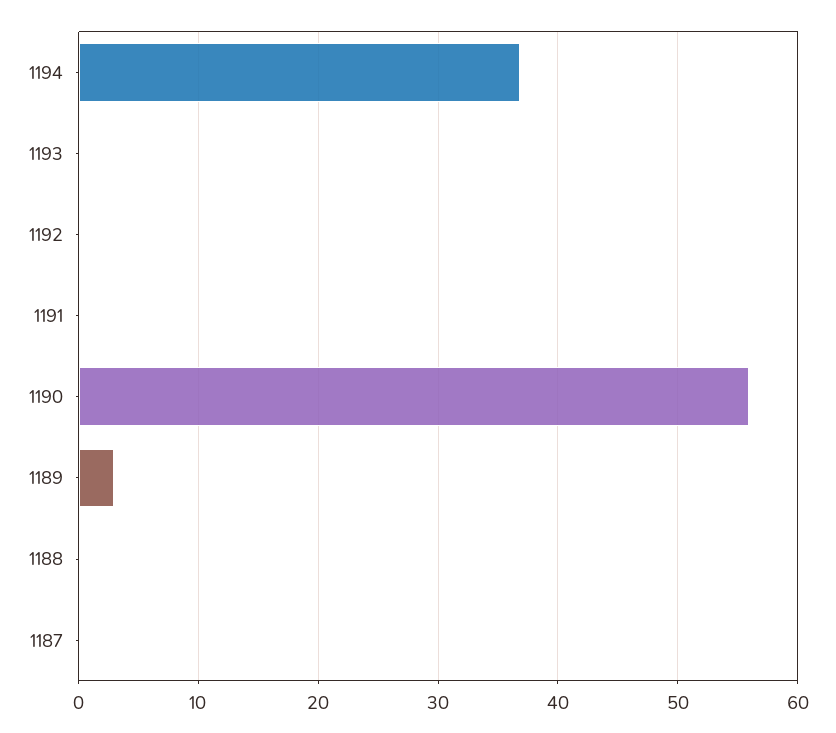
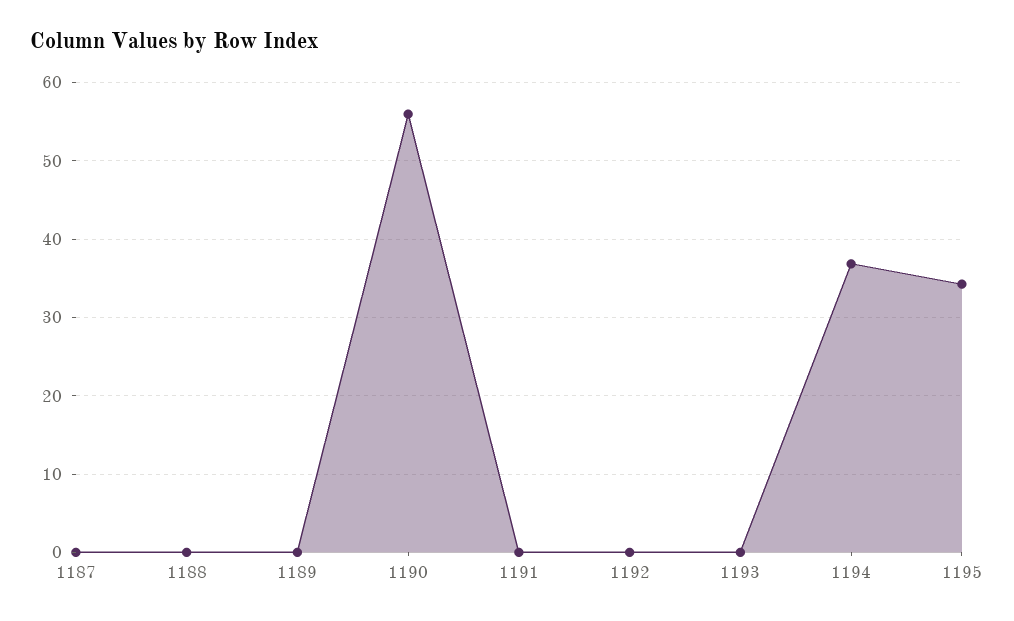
  {
    "1194": 37,
    "1193": 0,
    "1192": 0,
    "1191": 0,
    "1190": 56,
-   "1189": 3,
+   "1189": 0,
    "1188": 0,
-   "1187": 0
+   "1187": 0,
+   "1195": 34
  }

